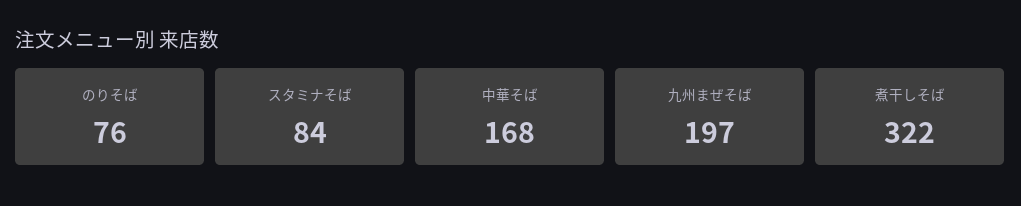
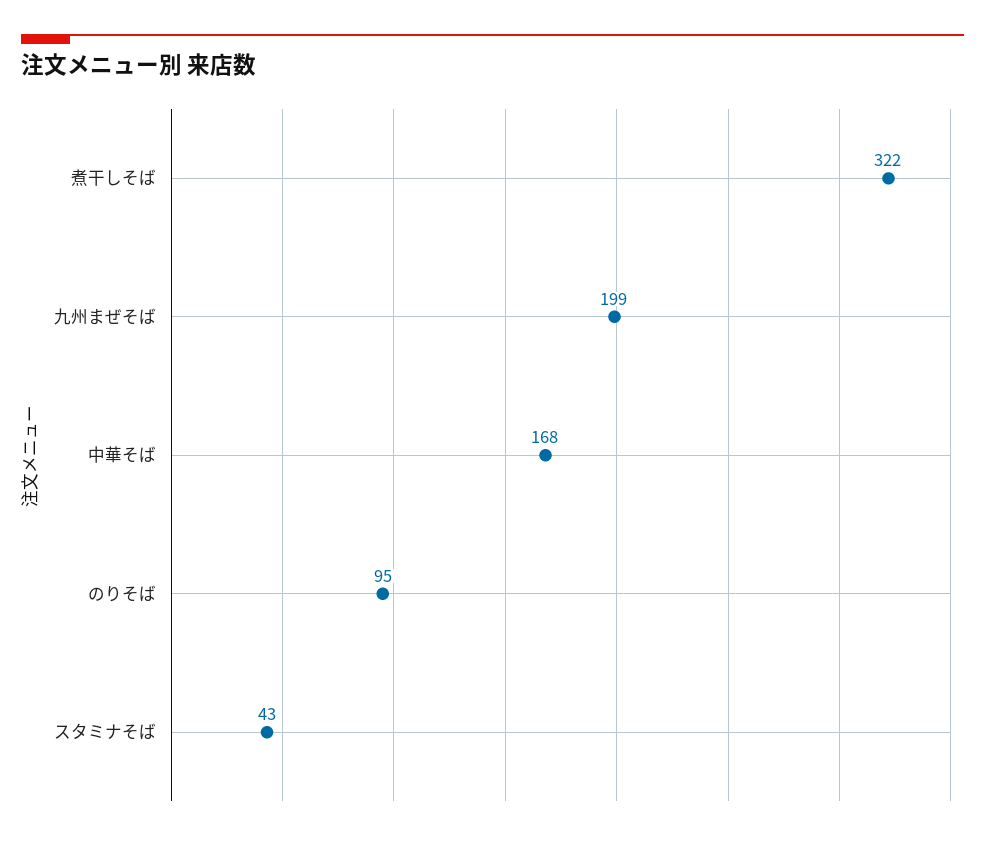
  {
-   "のりそば": 76,
+   "のりそば": 95,
-   "スタミナそば": 84,
+   "スタミナそば": 43,
    "中華そば": 168,
-   "九州まぜそば": 197,
+   "九州まぜそば": 199,
    "煮干しそば": 322
  }

